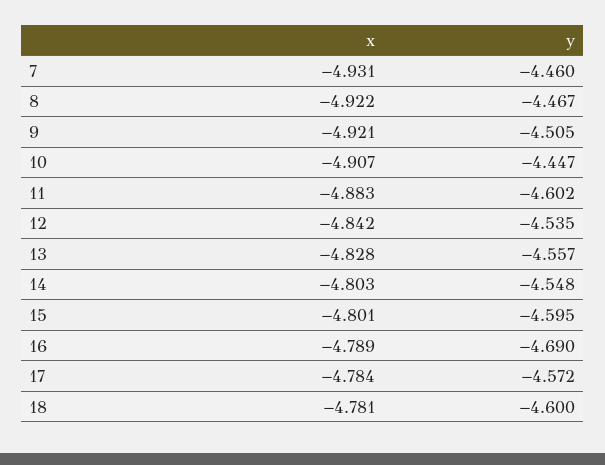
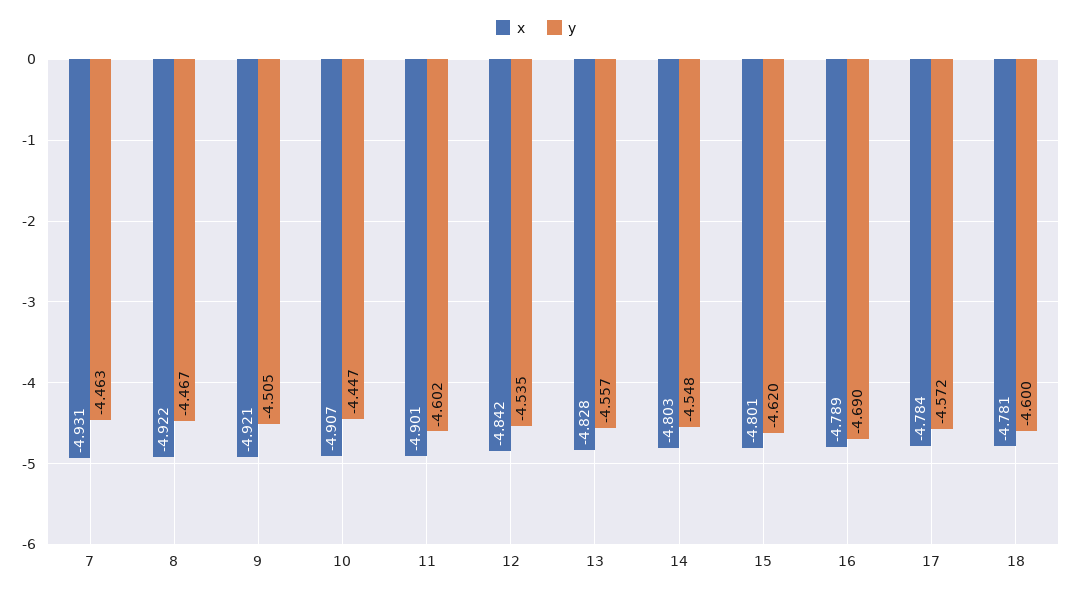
  {
    "x": {
      "7": -4.931,
      "8": -4.922,
      "9": -4.921,
      "10": -4.907,
-     "11": -4.883,
+     "11": -4.901,
      "12": -4.842,
      "13": -4.828,
      "14": -4.803,
      "15": -4.801,
      "16": -4.789,
      "17": -4.784,
      "18": -4.781
    },
    "y": {
-     "7": -4.46,
+     "7": -4.463,
      "8": -4.467,
      "9": -4.505,
      "10": -4.447,
      "11": -4.602,
      "12": -4.535,
      "13": -4.557,
      "14": -4.548,
-     "15": -4.595,
+     "15": -4.62,
      "16": -4.69,
      "17": -4.572,
      "18": -4.6
    }
  }

